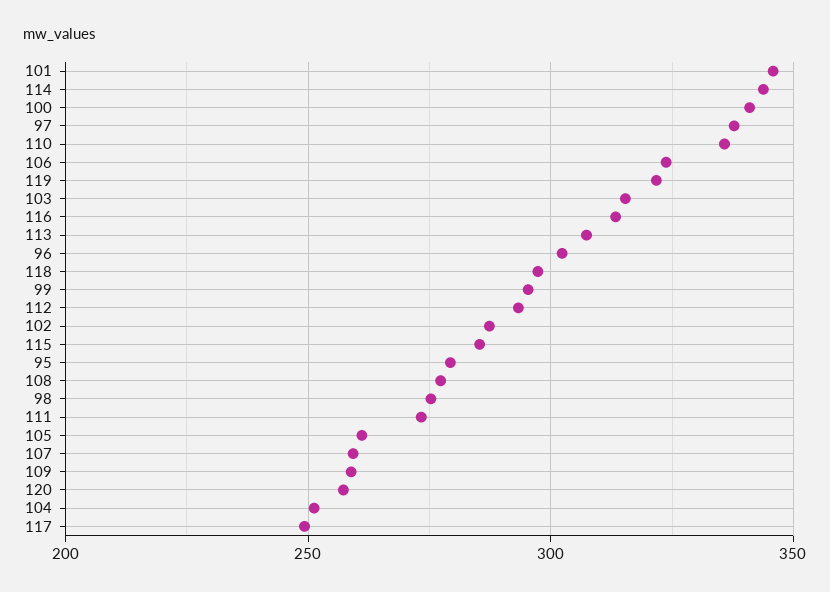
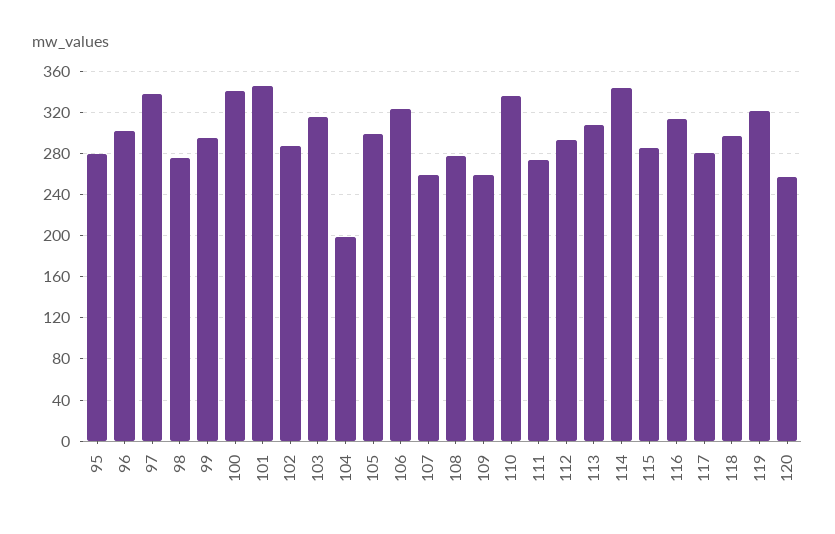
  {
    "101": 345,
    "114": 345,
    "100": 340,
    "97": 340,
    "110": 335,
    "106": 325,
    "119": 320,
    "103": 315,
    "116": 315,
    "113": 305,
    "96": 300,
    "118": 295,
    "99": 295,
    "112": 295,
    "102": 285,
    "115": 285,
    "95": 280,
    "108": 275,
    "98": 275,
    "111": 275,
-   "105": 260,
+   "105": 300,
    "107": 260,
    "109": 260,
    "120": 255,
-   "104": 250,
+   "104": 200,
-   "117": 250
+   "117": 280
  }

